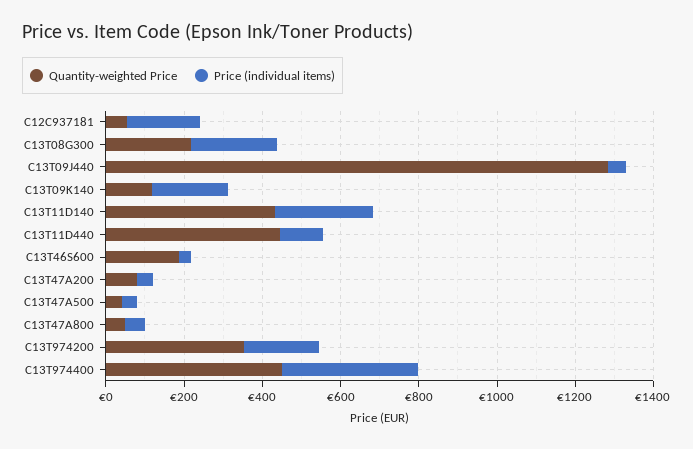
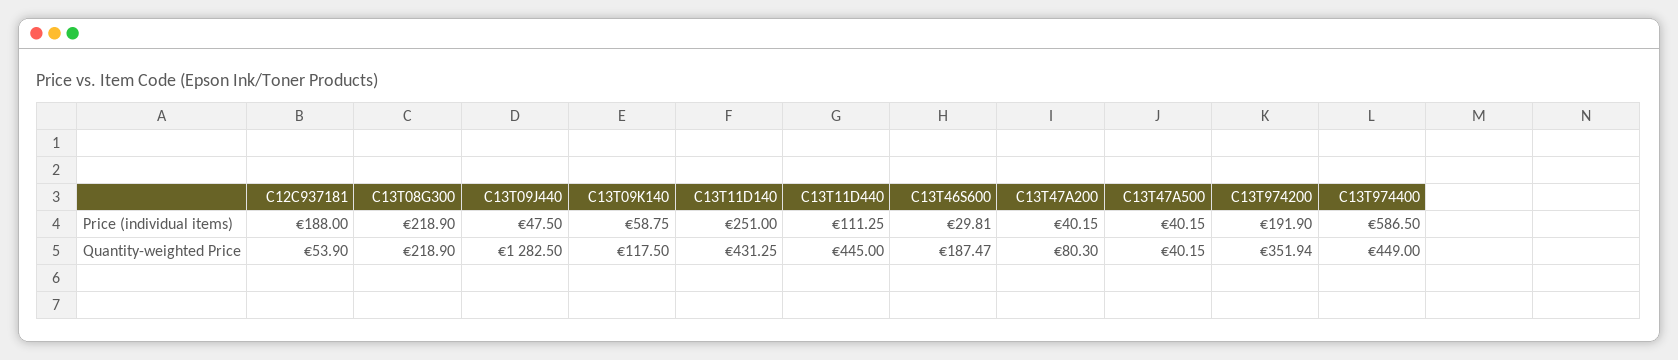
  {
    "Quantity-weighted Price": {
      "C12C937181": 53.9,
      "C13T08G300": 218.9,
      "C13T09J440": 1282.5,
      "C13T09K140": 117.5,
      "C13T11D140": 431.25,
      "C13T11D440": 445,
      "C13T46S600": 187.47,
      "C13T47A200": 80.3,
      "C13T47A500": 40.15,
-     "C13T47A800": 50,
      "C13T974200": 351.94,
      "C13T974400": 449
    },
    "Price (individual items)": {
      "C12C937181": 188,
      "C13T08G300": 218.9,
      "C13T09J440": 47.5,
-     "C13T09K140": 200,
+     "C13T09K140": 58.75,
      "C13T11D140": 251,
      "C13T11D440": 111.25,
      "C13T46S600": 29.81,
      "C13T47A200": 40.15,
      "C13T47A500": 40.15,
-     "C13T47A800": 50,
      "C13T974200": 191.9,
-     "C13T974400": 350
+     "C13T974400": 586.5
    }
  }

